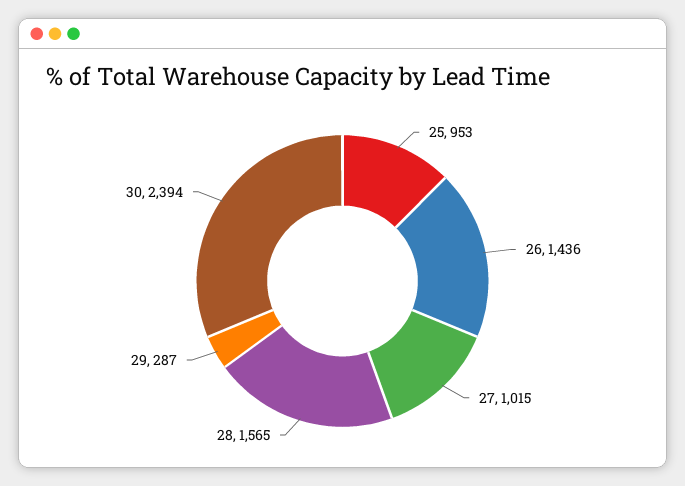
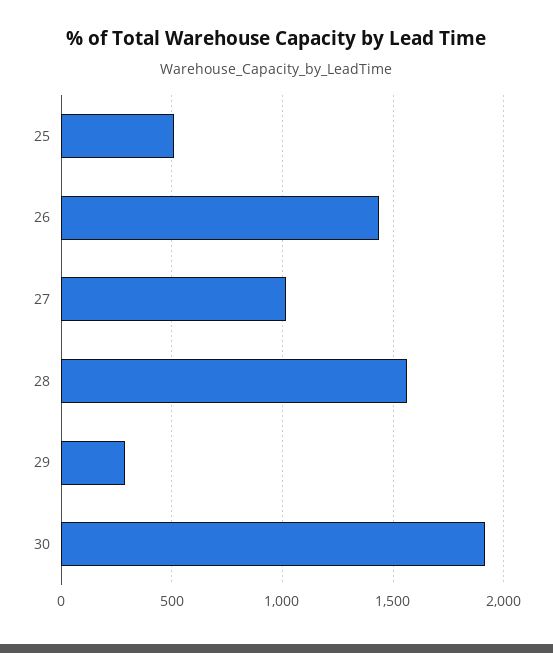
  {
-   "25": 953,
+   "25": 500,
    "26": 1436,
    "27": 1015,
    "28": 1565,
    "29": 287,
-   "30": 2394
+   "30": 1900
  }

